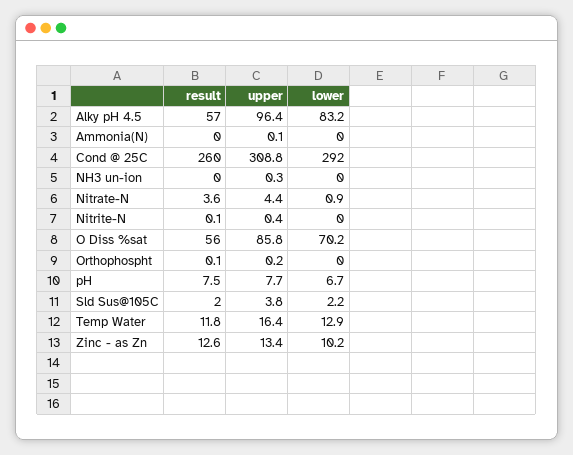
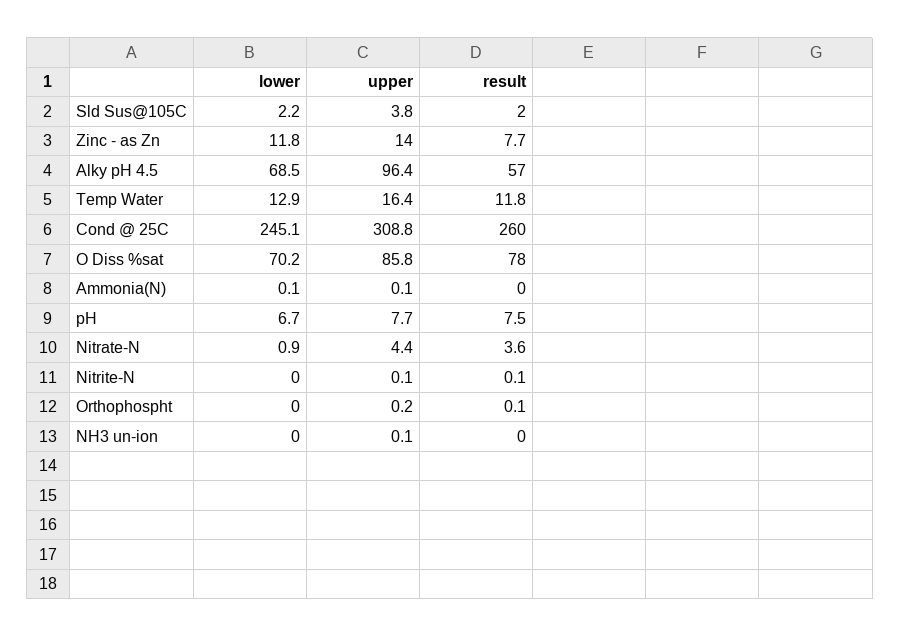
  {
    "result": {
      "Alky pH 4.5": 57,
      "Ammonia(N)": 0,
      "Cond @ 25C": 260,
      "NH3 un-ion": 0,
      "Nitrate-N": 3.6,
      "Nitrite-N": 0.1,
-     "O Diss %sat": 56,
+     "O Diss %sat": 78,
      "Orthophospht": 0.1,
      "pH": 7.5,
      "Sld Sus@105C": 2,
      "Temp Water": 11.8,
-     "Zinc - as Zn": 12.6
+     "Zinc - as Zn": 7.7
    },
    "upper": {
      "Alky pH 4.5": 96.4,
      "Ammonia(N)": 0.1,
      "Cond @ 25C": 308.8,
-     "NH3 un-ion": 0.3,
+     "NH3 un-ion": 0.1,
      "Nitrate-N": 4.4,
-     "Nitrite-N": 0.4,
+     "Nitrite-N": 0.1,
      "O Diss %sat": 85.8,
      "Orthophospht": 0.2,
      "pH": 7.7,
      "Sld Sus@105C": 3.8,
      "Temp Water": 16.4,
-     "Zinc - as Zn": 13.4
+     "Zinc - as Zn": 14
    },
    "lower": {
-     "Alky pH 4.5": 83.2,
+     "Alky pH 4.5": 68.5,
-     "Ammonia(N)": 0,
+     "Ammonia(N)": 0.1,
-     "Cond @ 25C": 292,
+     "Cond @ 25C": 245.1,
      "NH3 un-ion": 0,
      "Nitrate-N": 0.9,
      "Nitrite-N": 0,
      "O Diss %sat": 70.2,
      "Orthophospht": 0,
      "pH": 6.7,
      "Sld Sus@105C": 2.2,
      "Temp Water": 12.9,
-     "Zinc - as Zn": 10.2
+     "Zinc - as Zn": 11.8
    }
  }

